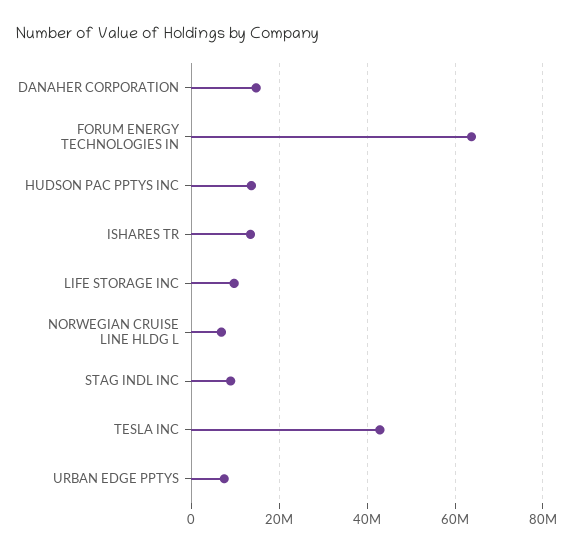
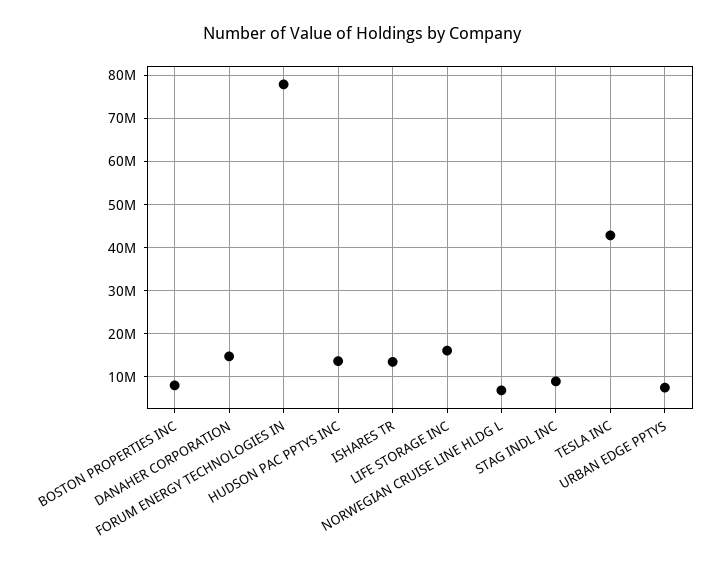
  {
    "DANAHER CORPORATION": 14000000,
-   "FORUM ENERGY TECHNOLOGIES IN": 64000000,
+   "FORUM ENERGY TECHNOLOGIES IN": 78000000,
    "HUDSON PAC PPTYS INC": 14000000,
    "ISHARES TR": 14000000,
-   "LIFE STORAGE INC": 10000000,
+   "LIFE STORAGE INC": 16000000,
    "NORWEGIAN CRUISE LINE HLDG L": 6000000,
    "STAG INDL INC": 8000000,
    "TESLA INC": 42000000,
-   "URBAN EDGE PPTYS": 8000000
+   "URBAN EDGE PPTYS": 8000000,
+   "BOSTON PROPERTIES INC": 8000000
  }

